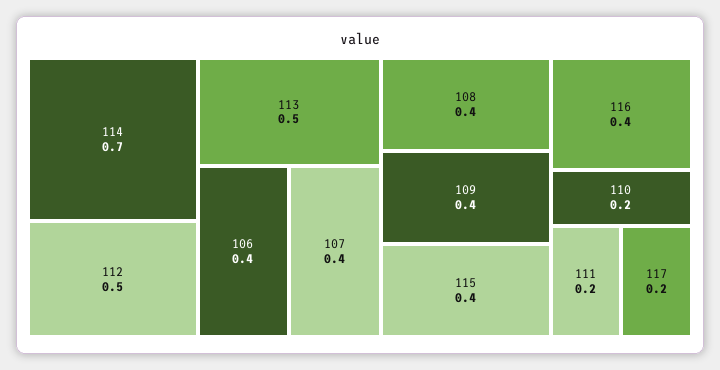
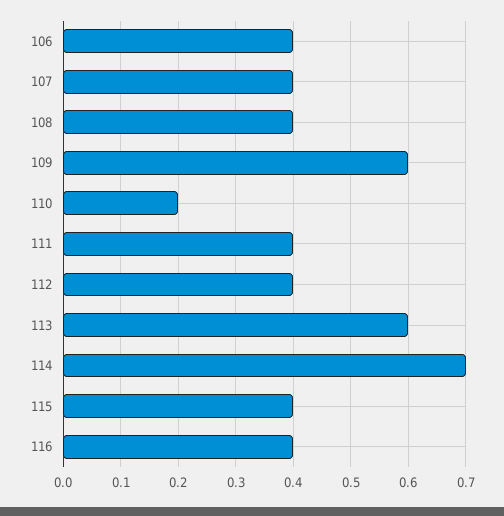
  {
    "114": 0.7,
-   "112": 0.5,
+   "112": 0.4,
-   "113": 0.5,
+   "113": 0.6,
    "106": 0.4,
    "107": 0.4,
    "108": 0.4,
-   "109": 0.4,
+   "109": 0.6,
    "115": 0.4,
    "116": 0.4,
    "110": 0.2,
-   "111": 0.2,
+   "111": 0.4
-   "117": 0.2
  }

